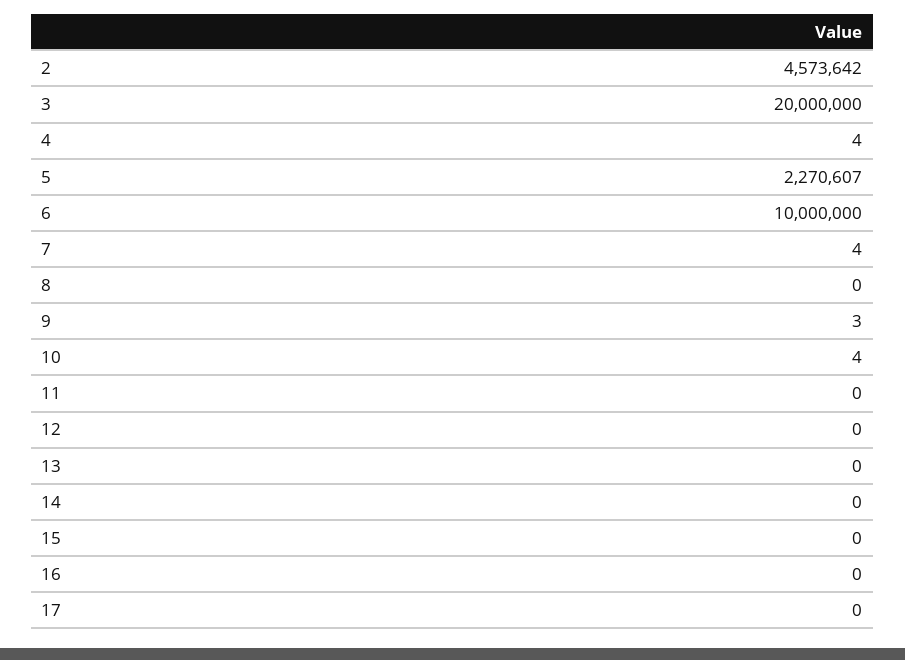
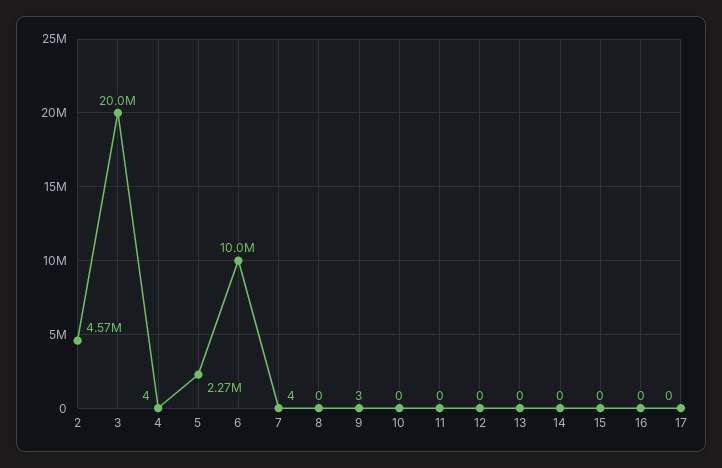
  {
    "2": 4573642,
    "3": 20000000,
    "4": 4,
    "5": 2270607,
    "6": 10000000,
    "7": 4,
    "8": 0,
    "9": 3,
-   "10": 4,
+   "10": 0,
    "11": 0,
    "12": 0,
    "13": 0,
    "14": 0,
    "15": 0,
    "16": 0,
    "17": 0
  }

